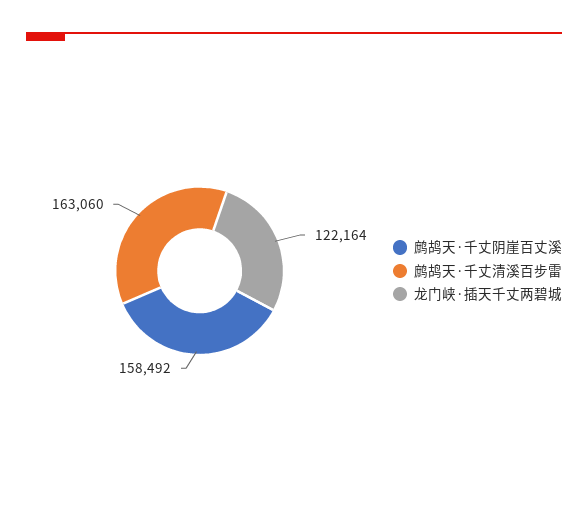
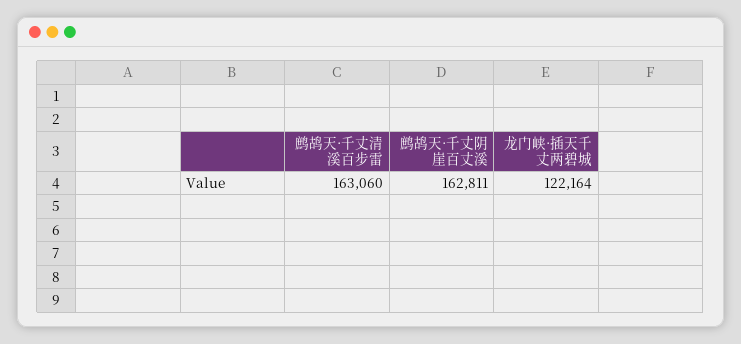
  {
-   "鹧鸪天·千丈阴崖百丈溪": 158492,
+   "鹧鸪天·千丈阴崖百丈溪": 162811,
    "鹧鸪天·千丈清溪百步雷": 163060,
    "龙门峡·插天千丈两碧城": 122164
  }

